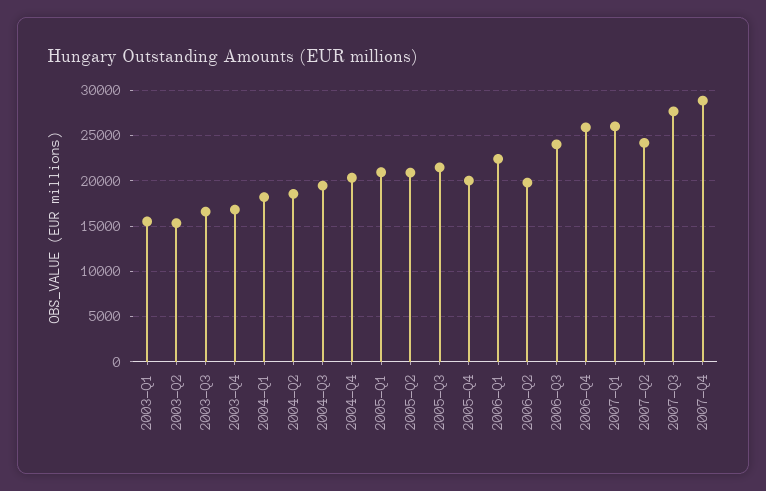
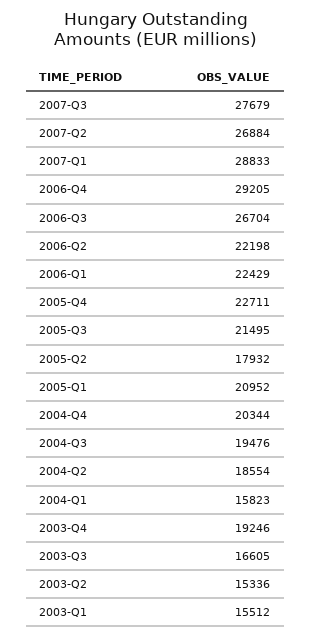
  {
    "2003-Q1": 15512,
    "2003-Q2": 15336,
    "2003-Q3": 16605,
-   "2003-Q4": 17000,
+   "2003-Q4": 19246,
-   "2004-Q1": 18000,
+   "2004-Q1": 15823,
    "2004-Q2": 18554,
    "2004-Q3": 19476,
    "2004-Q4": 20344,
    "2005-Q1": 20952,
-   "2005-Q2": 21000,
+   "2005-Q2": 17932,
    "2005-Q3": 21495,
-   "2005-Q4": 20000,
+   "2005-Q4": 22711,
    "2006-Q1": 22429,
-   "2006-Q2": 20000,
+   "2006-Q2": 22198,
-   "2006-Q3": 24000,
+   "2006-Q3": 26704,
-   "2006-Q4": 26000,
+   "2006-Q4": 29205,
-   "2007-Q1": 26000,
+   "2007-Q1": 28833,
-   "2007-Q2": 24000,
+   "2007-Q2": 26884,
-   "2007-Q3": 27679,
+   "2007-Q3": 27679
-   "2007-Q4": 29000
  }

